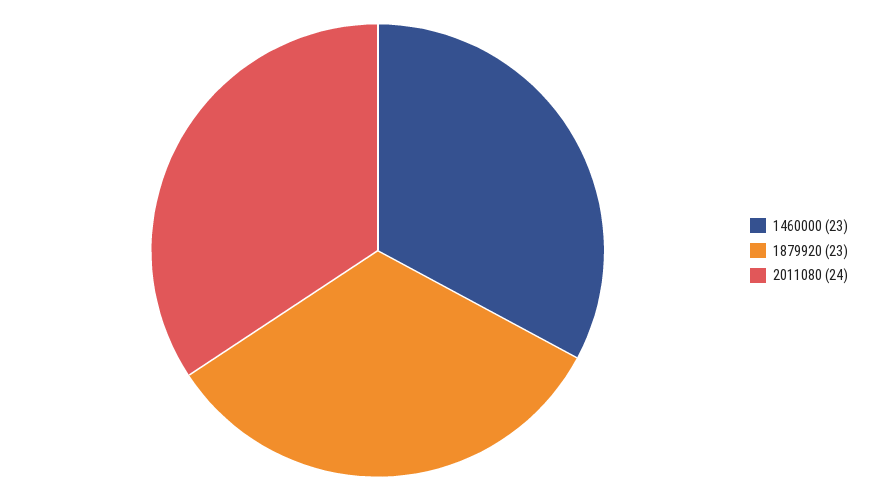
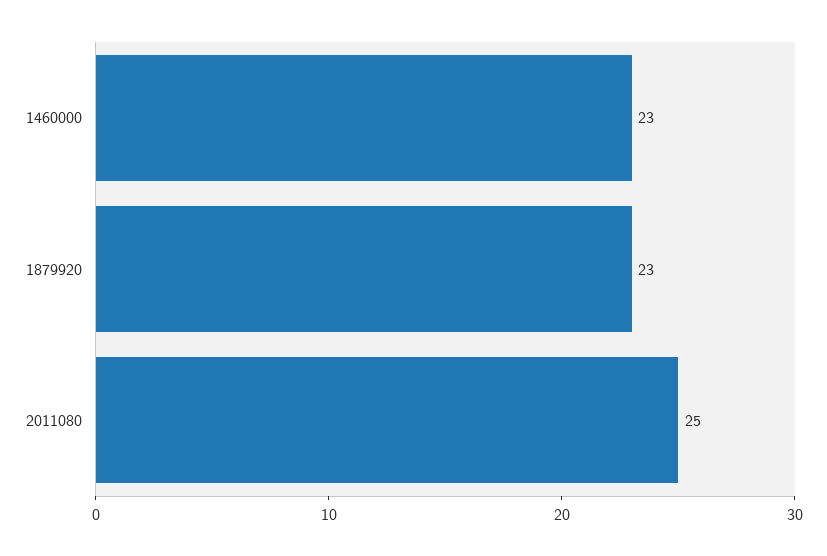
  {
    "1460000": 23,
    "1879920": 23,
-   "2011080": 24
+   "2011080": 25
  }

